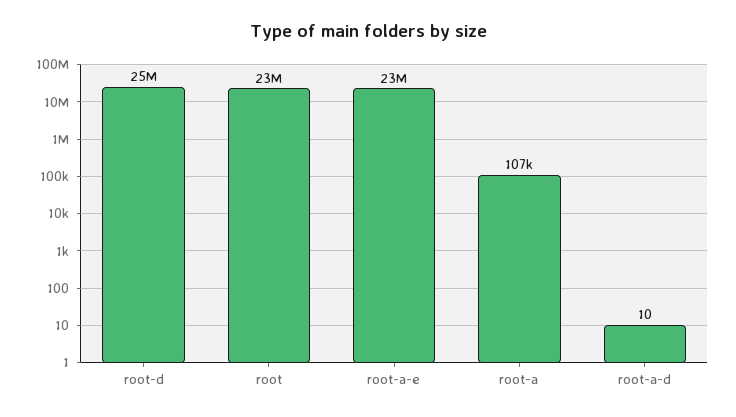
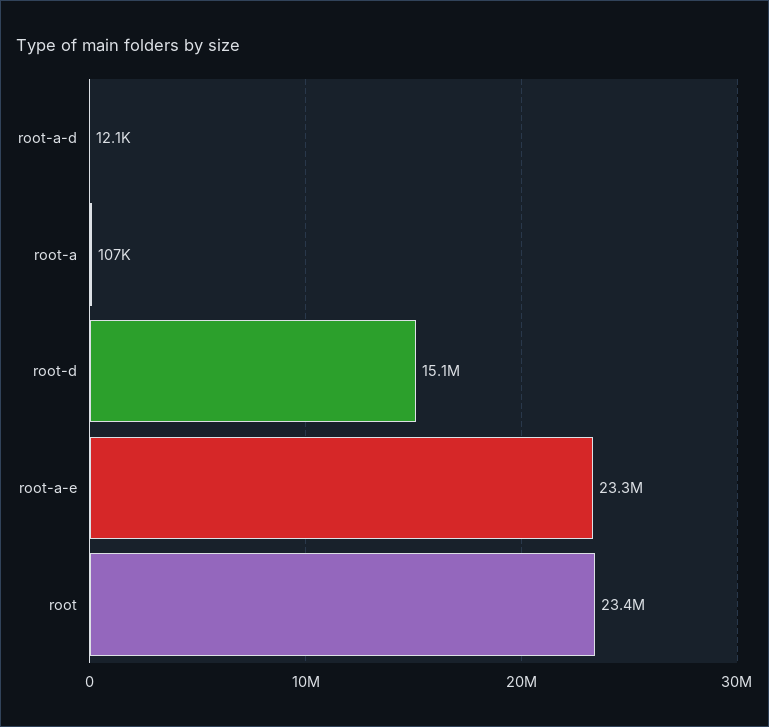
  {
-   "root-d": 25000000,
+   "root-d": 15100000,
    "root": 23400000,
    "root-a-e": 23300000,
    "root-a": 107000,
-   "root-a-d": 10
+   "root-a-d": 12100
  }

